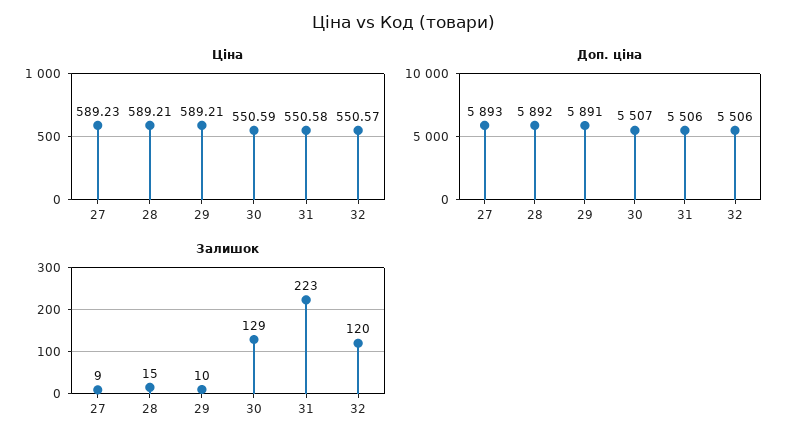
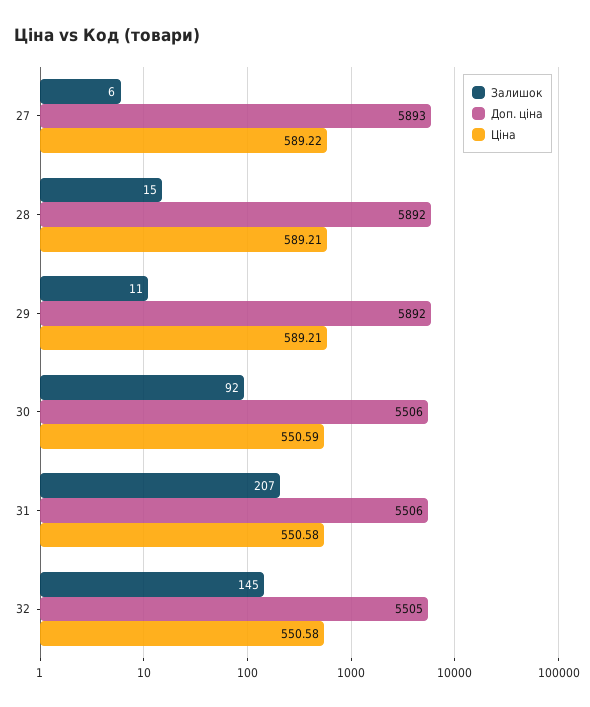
  {
    "Ціна": {
-     "27": 589.23,
+     "27": 589.22,
      "28": 589.21,
      "29": 589.21,
      "30": 550.59,
      "31": 550.58,
-     "32": 550.57
+     "32": 550.58
    },
    "Доп. ціна": {
      "27": 5893,
      "28": 5892,
-     "29": 5891,
+     "29": 5892,
-     "30": 5507,
+     "30": 5506,
      "31": 5506,
-     "32": 5506
+     "32": 5505
    },
    "Залишок": {
-     "27": 9,
+     "27": 6,
      "28": 15,
-     "29": 10,
+     "29": 11,
-     "30": 129,
+     "30": 92,
-     "31": 223,
+     "31": 207,
-     "32": 120
+     "32": 145
    }
  }

